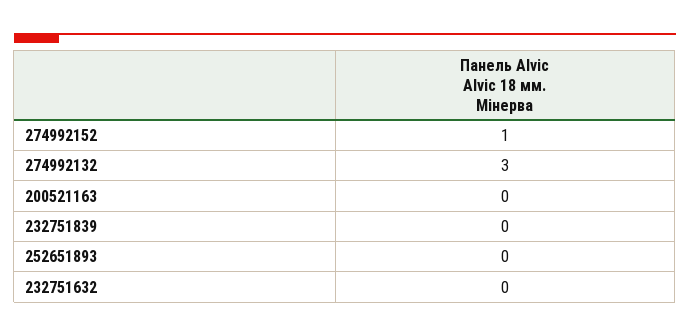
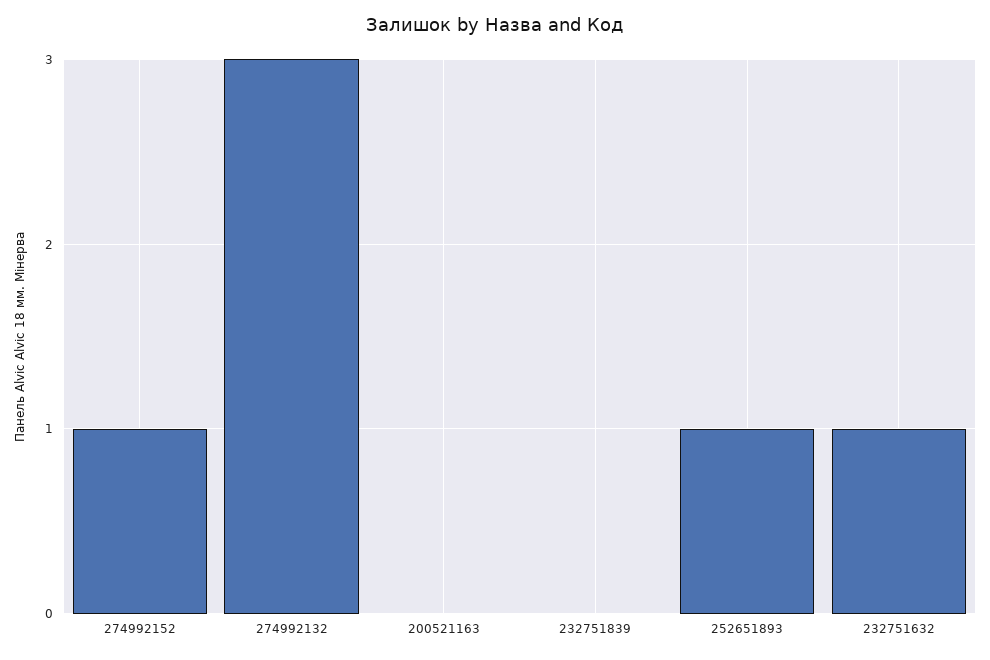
  {
    "274992152": 1,
    "274992132": 3,
    "200521163": 0,
    "232751839": 0,
-   "252651893": 0,
+   "252651893": 1,
-   "232751632": 0
+   "232751632": 1
  }

